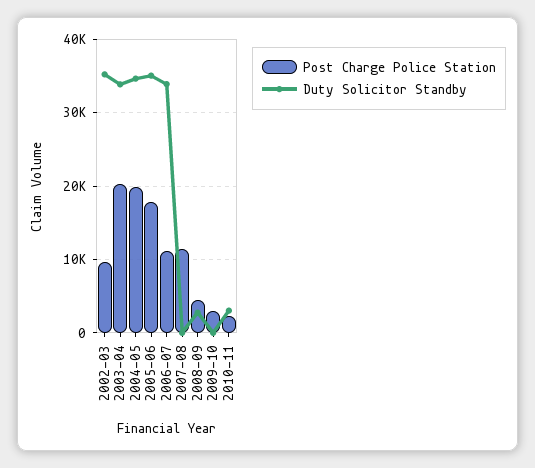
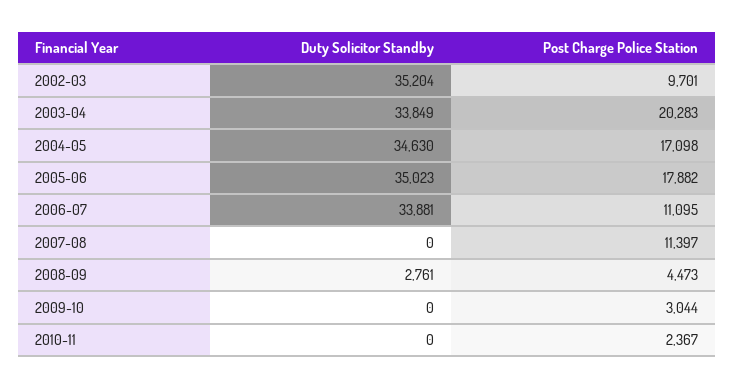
  {
    "Post Charge Police Station": {
      "2002-03": 9701,
      "2003-04": 20283,
-     "2004-05": 20000,
+     "2004-05": 17098,
      "2005-06": 17882,
      "2006-07": 11095,
      "2007-08": 11397,
      "2008-09": 4473,
      "2009-10": 3044,
      "2010-11": 2367
    },
    "Duty Solicitor Standby": {
      "2002-03": 35204,
      "2003-04": 33849,
      "2004-05": 34630,
      "2005-06": 35023,
      "2006-07": 33881,
      "2007-08": 0,
      "2008-09": 2761,
      "2009-10": 0,
-     "2010-11": 3000
+     "2010-11": 0
    }
  }

